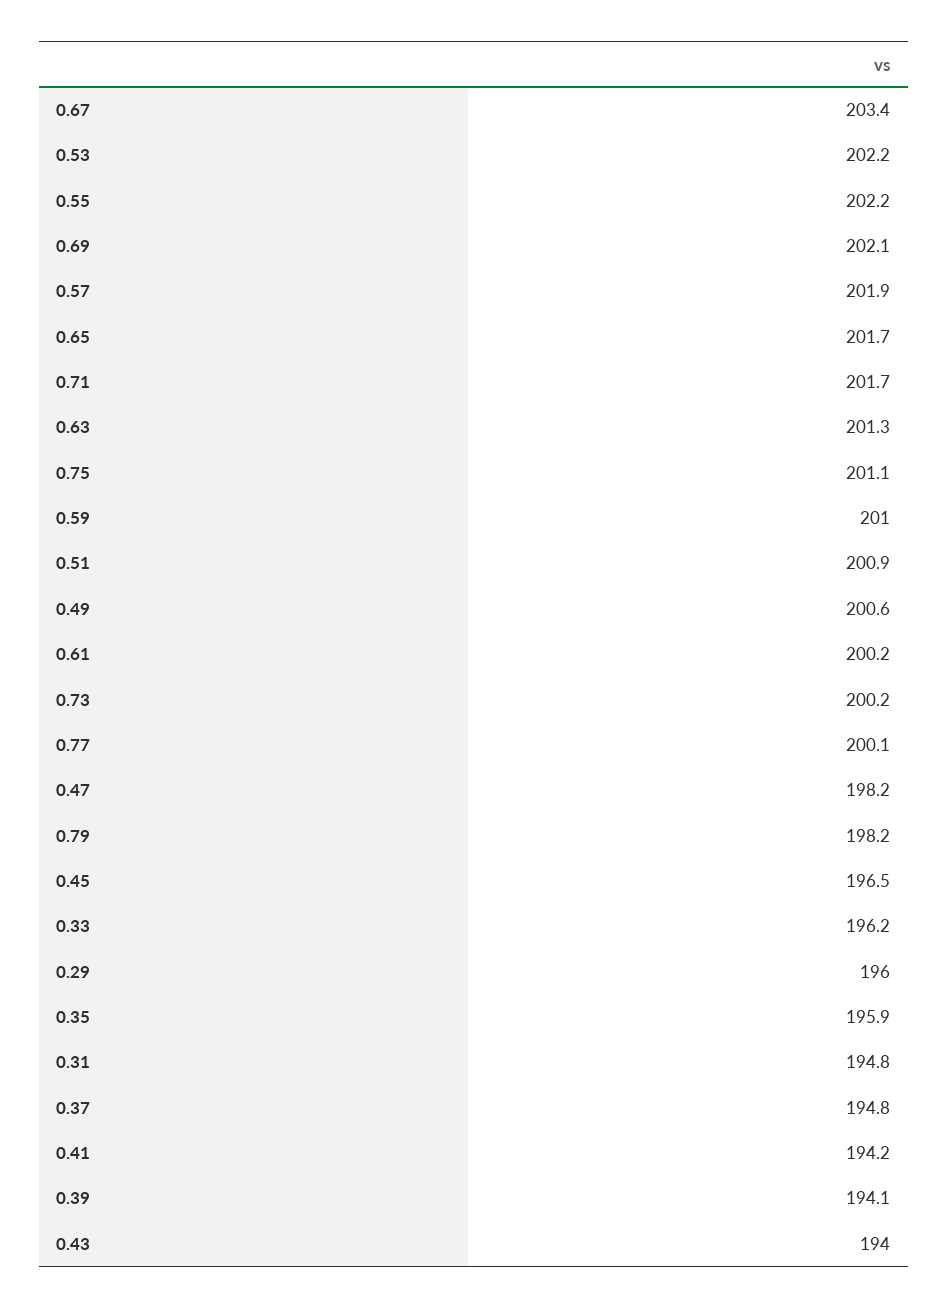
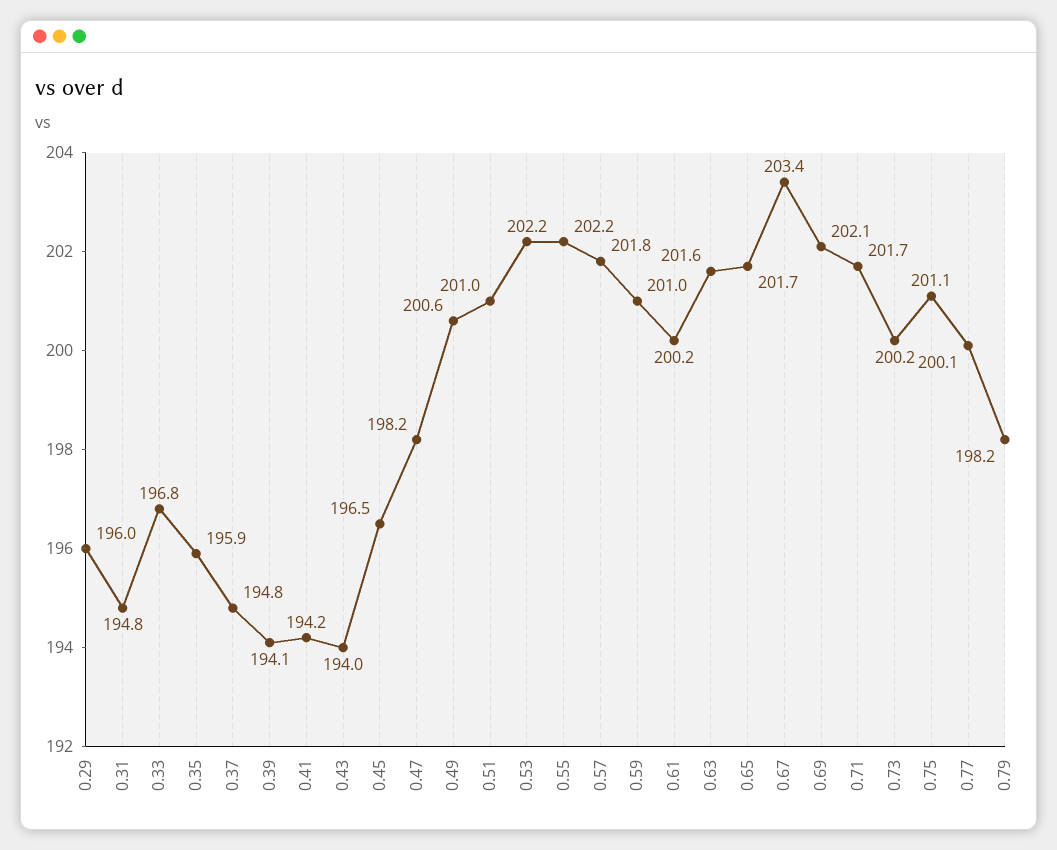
  {
    "0.67": 203.4,
    "0.53": 202.2,
    "0.55": 202.2,
    "0.69": 202.1,
-   "0.57": 201.9,
+   "0.57": 201.8,
    "0.65": 201.7,
    "0.71": 201.7,
-   "0.63": 201.3,
+   "0.63": 201.6,
    "0.75": 201.1,
    "0.59": 201,
-   "0.51": 200.9,
+   "0.51": 201,
    "0.49": 200.6,
    "0.61": 200.2,
    "0.73": 200.2,
    "0.77": 200.1,
    "0.47": 198.2,
    "0.79": 198.2,
    "0.45": 196.5,
-   "0.33": 196.2,
+   "0.33": 196.8,
    "0.29": 196,
    "0.35": 195.9,
    "0.31": 194.8,
    "0.37": 194.8,
    "0.41": 194.2,
    "0.39": 194.1,
    "0.43": 194
  }

